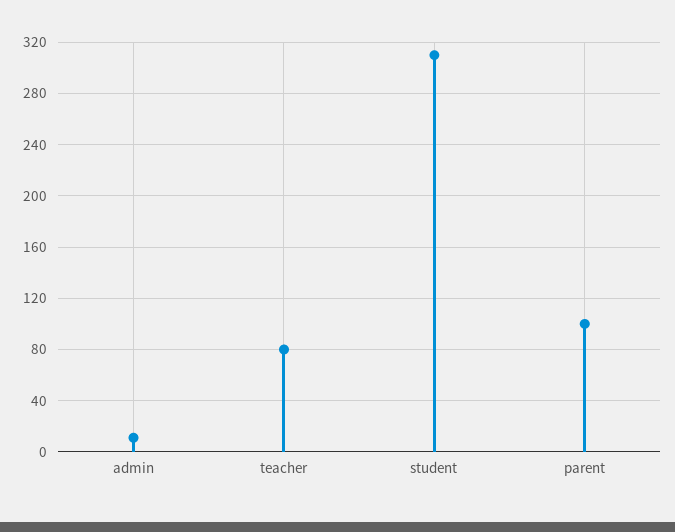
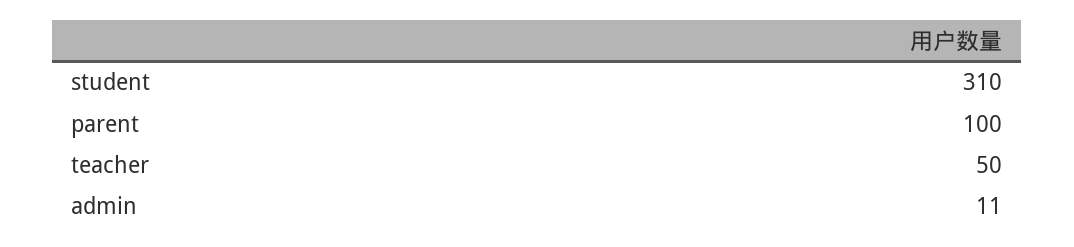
  {
    "admin": 11,
-   "teacher": 80,
+   "teacher": 50,
    "student": 310,
    "parent": 100
  }

